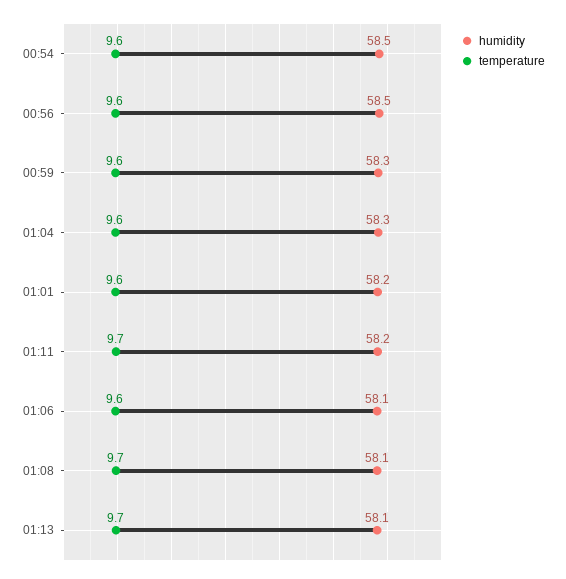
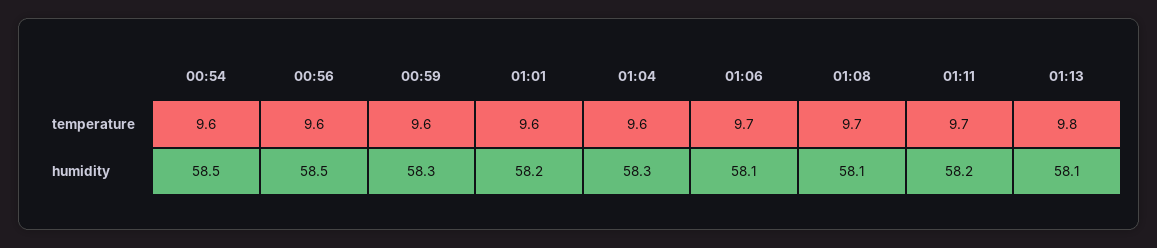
  {
    "humidity": {
      "00:54": 58.5,
      "00:56": 58.5,
      "00:59": 58.3,
      "01:04": 58.3,
      "01:01": 58.2,
      "01:11": 58.2,
      "01:06": 58.1,
      "01:08": 58.1,
      "01:13": 58.1
    },
    "temperature": {
      "00:54": 9.6,
      "00:56": 9.6,
      "00:59": 9.6,
      "01:04": 9.6,
      "01:01": 9.6,
      "01:11": 9.7,
-     "01:06": 9.6,
+     "01:06": 9.7,
      "01:08": 9.7,
-     "01:13": 9.7
+     "01:13": 9.8
    }
  }

